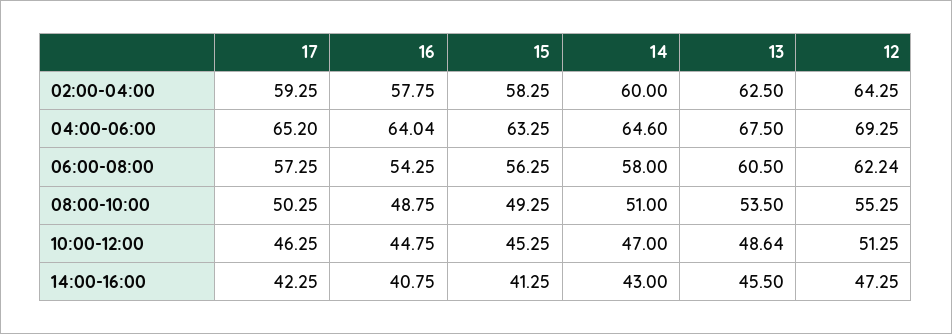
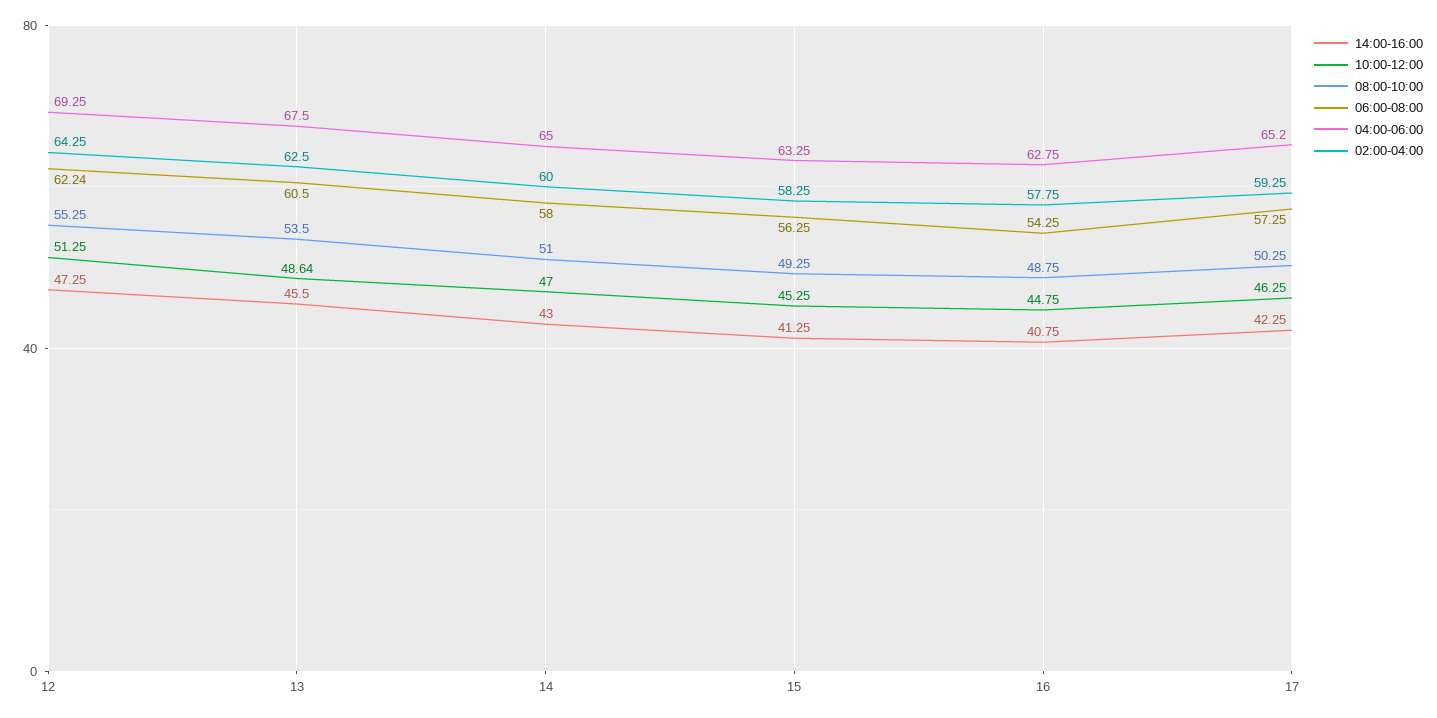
  {
    "02:00-04:00": {
      "17": 59.25,
      "16": 57.75,
      "15": 58.25,
      "14": 60,
      "13": 62.5,
      "12": 64.25
    },
    "04:00-06:00": {
      "17": 65.2,
-     "16": 64.04,
+     "16": 62.75,
      "15": 63.25,
-     "14": 64.6,
+     "14": 65,
      "13": 67.5,
      "12": 69.25
    },
    "06:00-08:00": {
      "17": 57.25,
      "16": 54.25,
      "15": 56.25,
      "14": 58,
      "13": 60.5,
      "12": 62.24
    },
    "08:00-10:00": {
      "17": 50.25,
      "16": 48.75,
      "15": 49.25,
      "14": 51,
      "13": 53.5,
      "12": 55.25
    },
    "10:00-12:00": {
      "17": 46.25,
      "16": 44.75,
      "15": 45.25,
      "14": 47,
      "13": 48.64,
      "12": 51.25
    },
    "14:00-16:00": {
      "17": 42.25,
      "16": 40.75,
      "15": 41.25,
      "14": 43,
      "13": 45.5,
      "12": 47.25
    }
  }

